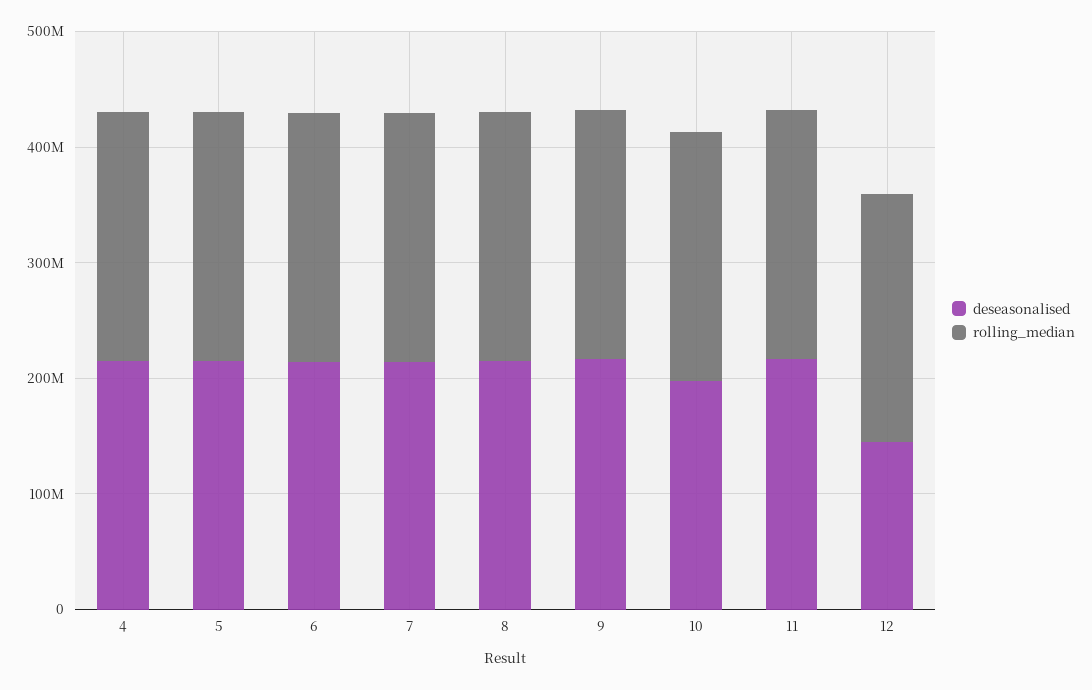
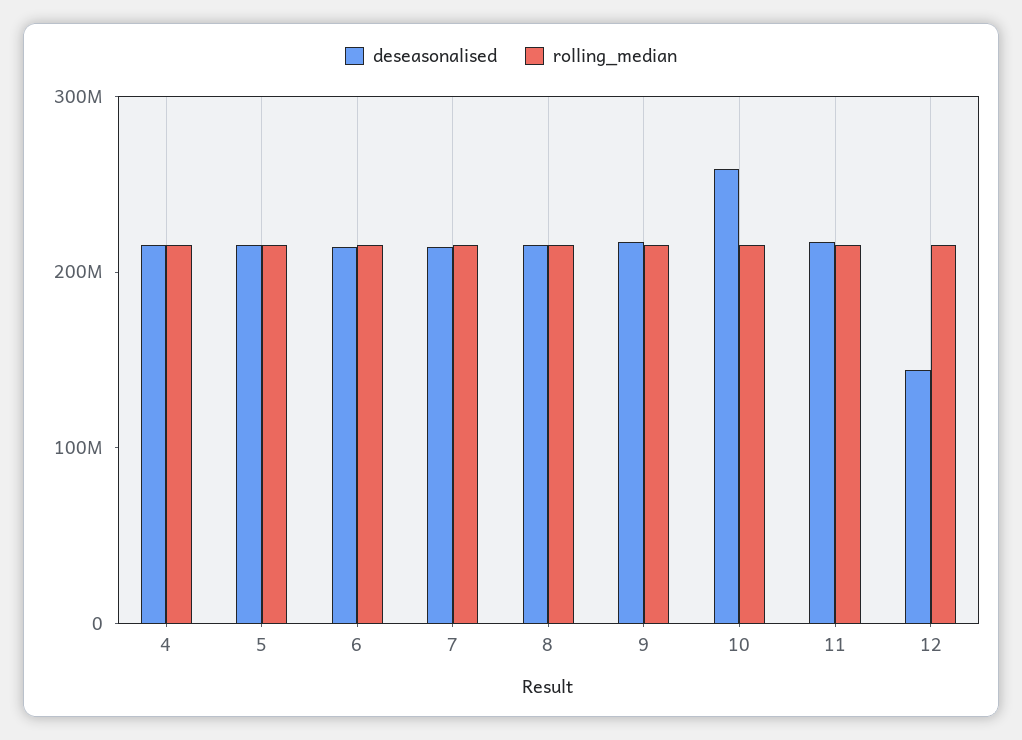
  {
    "deseasonalised": {
      "4": 220000000,
      "5": 220000000,
      "6": 220000000,
      "7": 220000000,
      "8": 220000000,
      "9": 220000000,
-     "10": 200000000,
+     "10": 260000000,
      "11": 220000000,
      "12": 140000000
    },
    "rolling_median": {
      "4": 220000000,
      "5": 220000000,
      "6": 220000000,
      "7": 220000000,
      "8": 220000000,
      "9": 220000000,
      "10": 220000000,
      "11": 220000000,
      "12": 220000000
    }
  }

